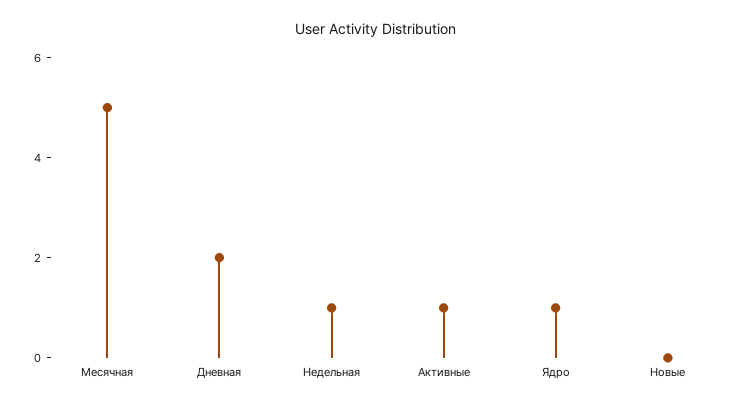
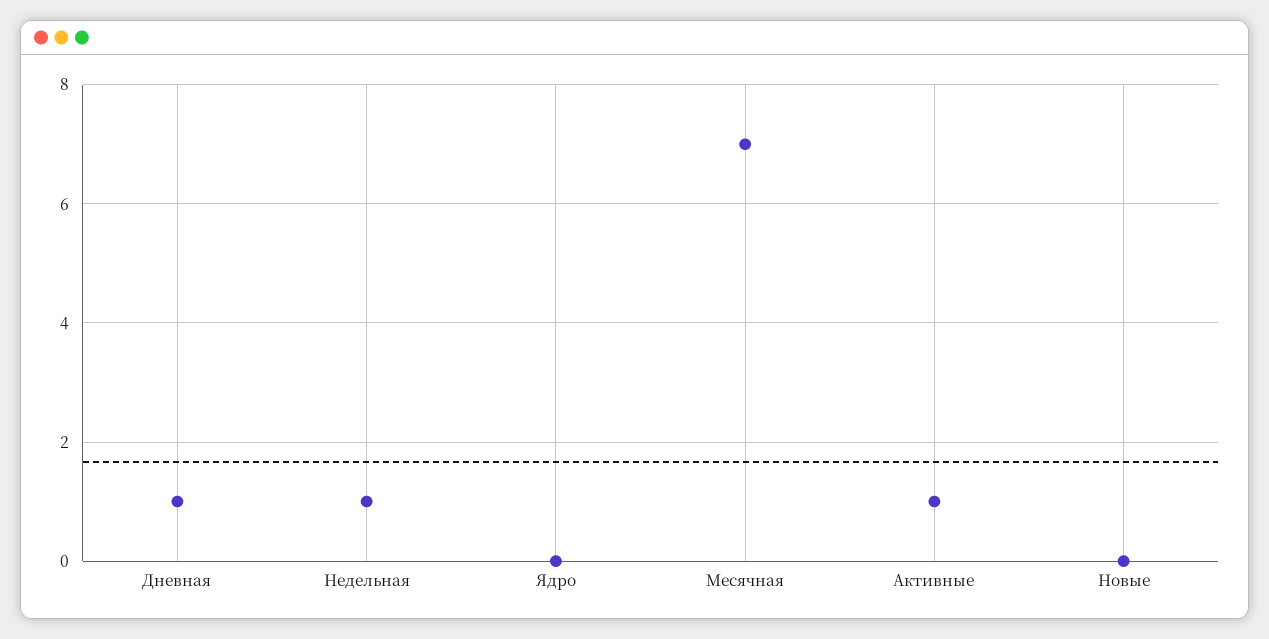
  {
-   "Месячная": 5,
+   "Месячная": 7,
-   "Дневная": 2,
+   "Дневная": 1,
    "Недельная": 1,
    "Активные": 1,
-   "Ядро": 1,
+   "Ядро": 0,
    "Новые": 0
  }

